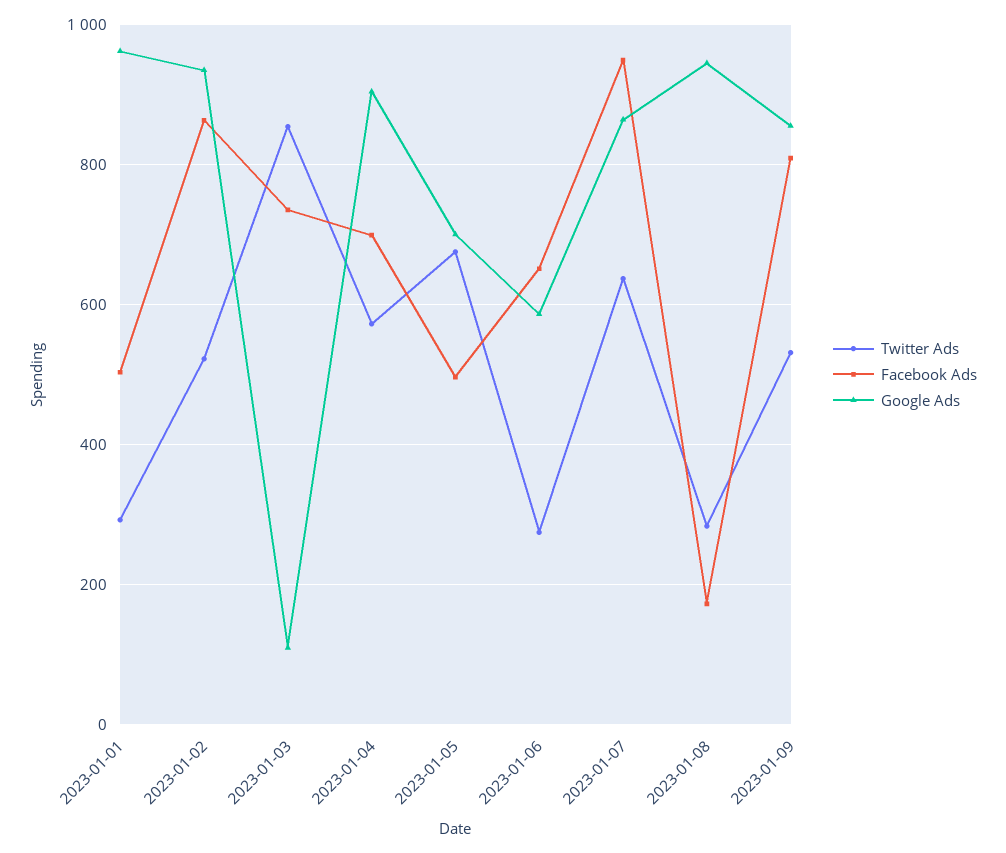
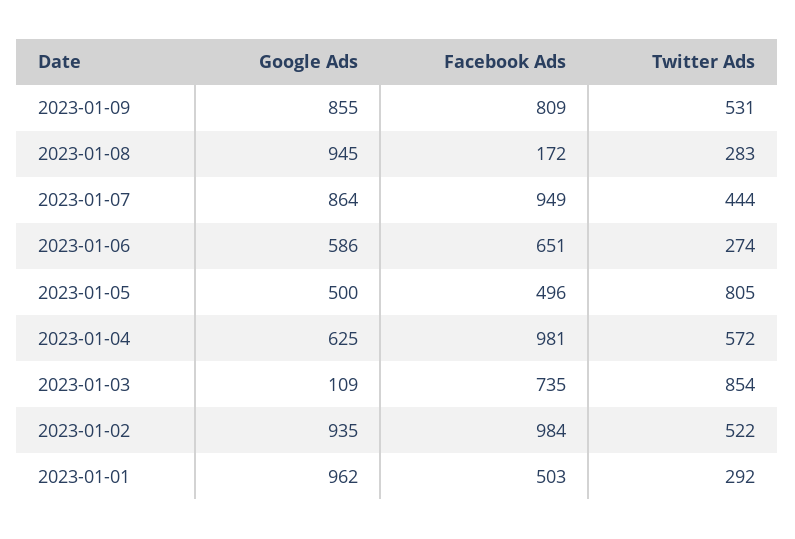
  {
    "Twitter Ads": {
      "2023-01-01": 292,
      "2023-01-02": 522,
      "2023-01-03": 854,
      "2023-01-04": 572,
-     "2023-01-05": 680,
+     "2023-01-05": 805,
      "2023-01-06": 274,
-     "2023-01-07": 640,
+     "2023-01-07": 444,
      "2023-01-08": 283,
      "2023-01-09": 531
    },
    "Facebook Ads": {
      "2023-01-01": 503,
-     "2023-01-02": 860,
+     "2023-01-02": 984,
      "2023-01-03": 735,
-     "2023-01-04": 700,
+     "2023-01-04": 981,
      "2023-01-05": 496,
      "2023-01-06": 651,
      "2023-01-07": 949,
      "2023-01-08": 172,
      "2023-01-09": 809
    },
    "Google Ads": {
      "2023-01-01": 962,
      "2023-01-02": 935,
      "2023-01-03": 109,
-     "2023-01-04": 900,
+     "2023-01-04": 625,
-     "2023-01-05": 700,
+     "2023-01-05": 500,
      "2023-01-06": 586,
      "2023-01-07": 864,
      "2023-01-08": 945,
      "2023-01-09": 855
    }
  }

